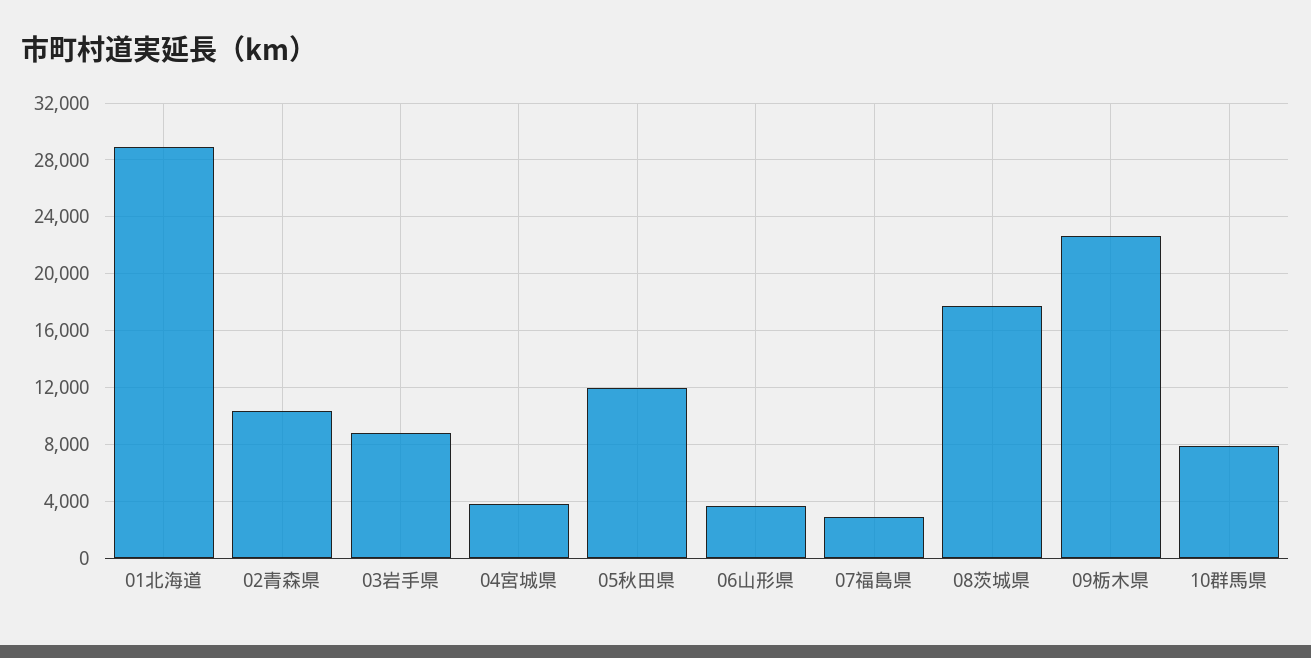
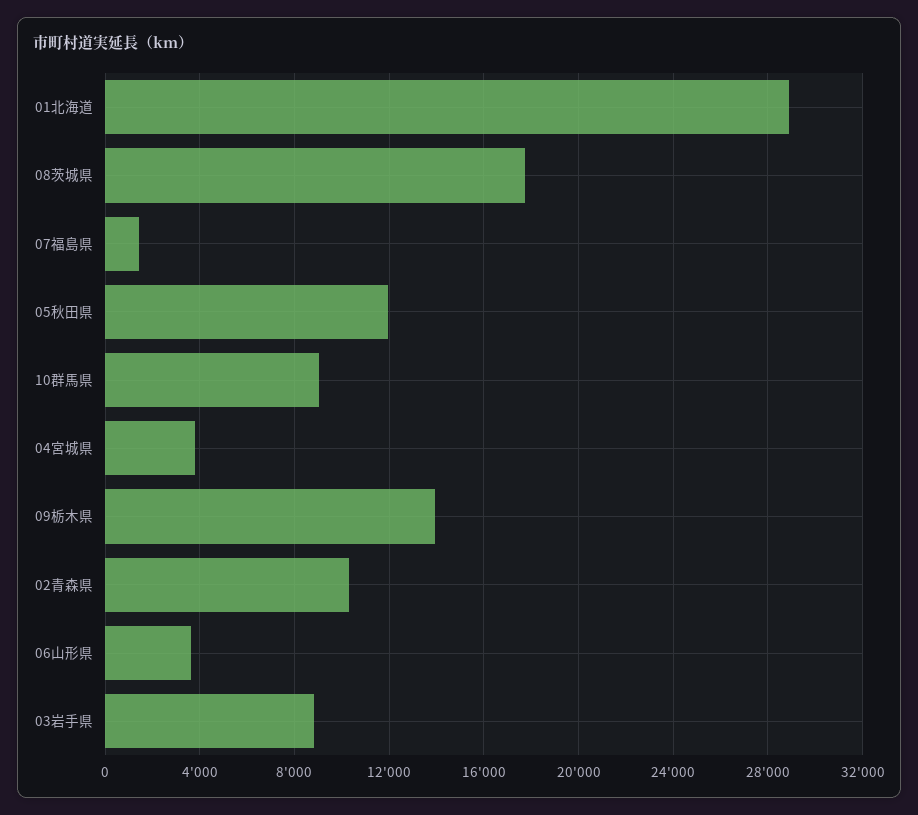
  {
    "01北海道": 29000,
    "02青森県": 10500,
    "03岩手県": 9000,
    "04宮城県": 4000,
    "05秋田県": 12000,
    "06山形県": 3500,
-   "07福島県": 3000,
+   "07福島県": 1500,
    "08茨城県": 17500,
-   "09栃木県": 22500,
+   "09栃木県": 14000,
-   "10群馬県": 8000
+   "10群馬県": 9000
  }

